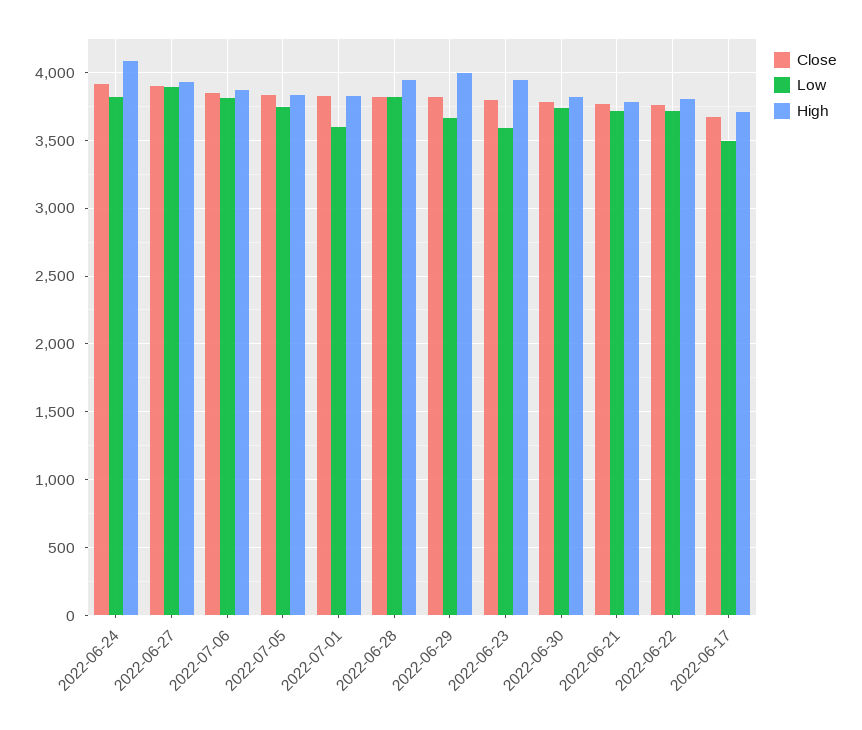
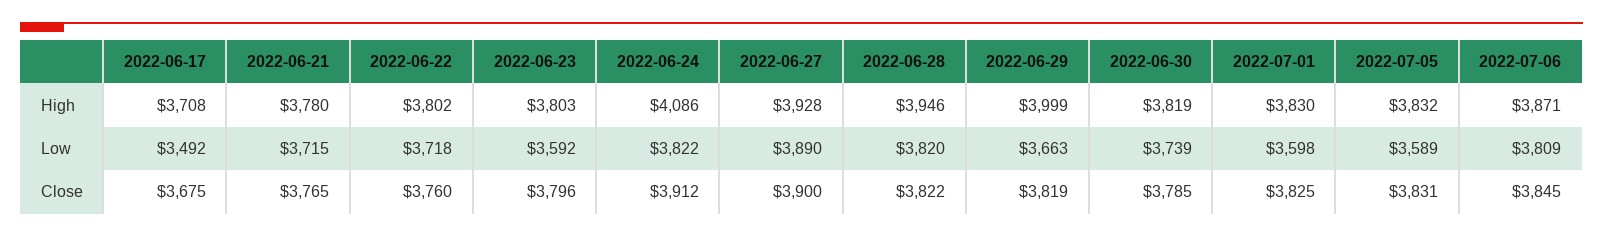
  {
    "Close": {
      "2022-06-24": 3912,
      "2022-06-27": 3900,
      "2022-07-06": 3845,
      "2022-07-05": 3831,
      "2022-07-01": 3825,
      "2022-06-28": 3822,
      "2022-06-29": 3819,
      "2022-06-23": 3796,
      "2022-06-30": 3785,
      "2022-06-21": 3765,
      "2022-06-22": 3760,
      "2022-06-17": 3675
    },
    "Low": {
      "2022-06-24": 3822,
      "2022-06-27": 3890,
      "2022-07-06": 3809,
-     "2022-07-05": 3750,
+     "2022-07-05": 3589,
      "2022-07-01": 3598,
      "2022-06-28": 3820,
      "2022-06-29": 3663,
      "2022-06-23": 3592,
      "2022-06-30": 3739,
      "2022-06-21": 3715,
      "2022-06-22": 3718,
      "2022-06-17": 3492
    },
    "High": {
      "2022-06-24": 4086,
      "2022-06-27": 3928,
      "2022-07-06": 3871,
      "2022-07-05": 3832,
      "2022-07-01": 3830,
      "2022-06-28": 3946,
      "2022-06-29": 3999,
-     "2022-06-23": 3950,
+     "2022-06-23": 3803,
      "2022-06-30": 3819,
      "2022-06-21": 3780,
      "2022-06-22": 3802,
      "2022-06-17": 3708
    }
  }

